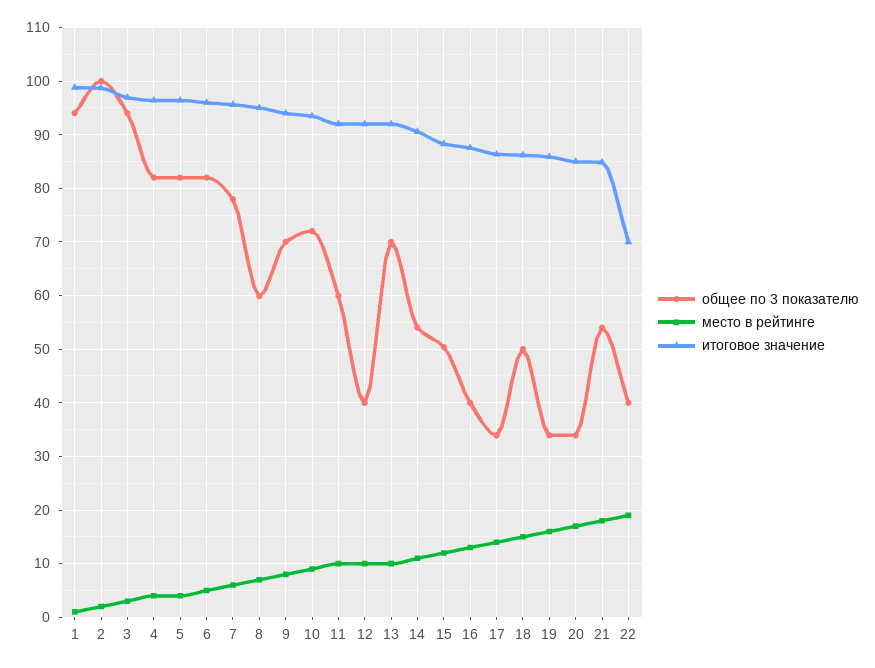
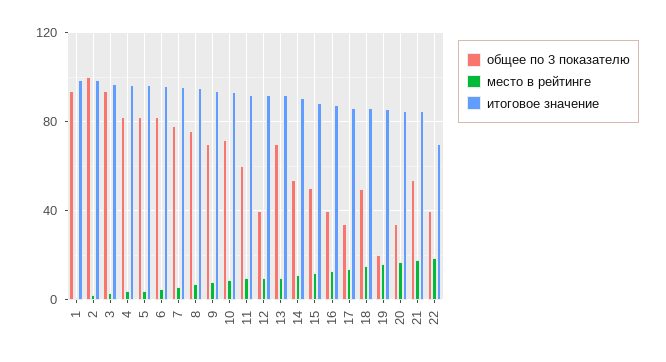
  {
    "общее по 3 показателю": {
      "1": 94,
      "2": 100,
      "3": 94,
      "4": 82,
      "5": 82,
      "6": 82,
      "7": 78,
-     "8": 60,
+     "8": 75,
      "9": 70,
      "10": 72,
      "11": 60,
      "12": 40,
      "13": 70,
      "14": 54,
      "15": 50,
      "16": 40,
      "17": 34,
      "18": 50,
-     "19": 34,
+     "19": 20,
      "20": 34,
      "21": 54,
      "22": 40
    },
    "место в рейтинге": {
      "1": 2,
      "2": 2,
      "3": 4,
      "4": 4,
      "5": 4,
      "6": 6,
      "7": 6,
      "8": 8,
      "9": 8,
      "10": 10,
      "11": 10,
      "12": 10,
      "13": 10,
      "14": 12,
      "15": 12,
      "16": 14,
      "17": 14,
      "18": 16,
      "19": 16,
      "20": 18,
      "21": 18,
      "22": 20
    },
    "итоговое значение": {
      "1": 98,
      "2": 98,
      "3": 96,
      "4": 96,
      "5": 96,
      "6": 96,
      "7": 96,
      "8": 96,
      "9": 94,
      "10": 94,
      "11": 92,
      "12": 92,
      "13": 92,
      "14": 90,
      "15": 88,
      "16": 88,
      "17": 86,
      "18": 86,
      "19": 86,
      "20": 84,
      "21": 84,
      "22": 70
    }
  }

